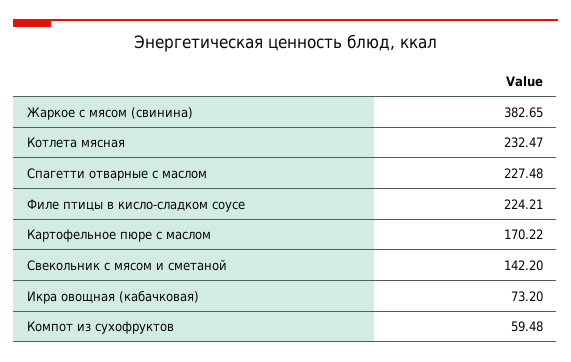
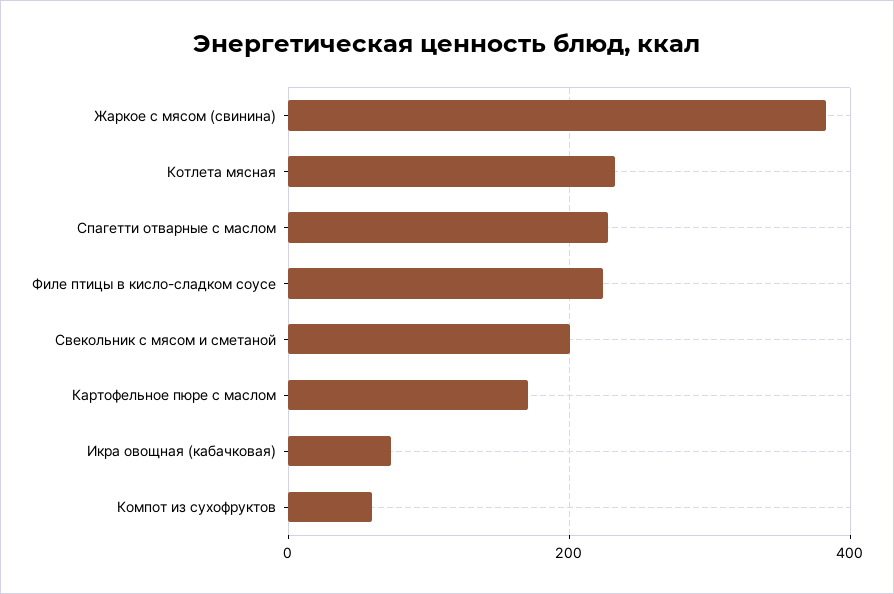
  {
    "Жаркое с мясом (свинина)": 382.65,
    "Котлета мясная": 232.47,
    "Спагетти отварные с маслом": 227.48,
    "Филе птицы в кисло-сладком соусе": 224.21,
    "Картофельное пюре с маслом": 170.22,
-   "Свекольник с мясом и сметаной": 142.2,
+   "Свекольник с мясом и сметаной": 200,
    "Икра овощная (кабачковая)": 73.2,
    "Компот из сухофруктов": 59.48
  }

